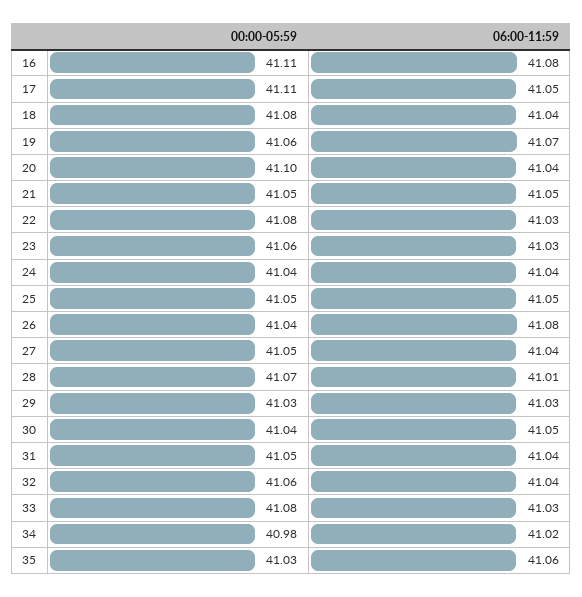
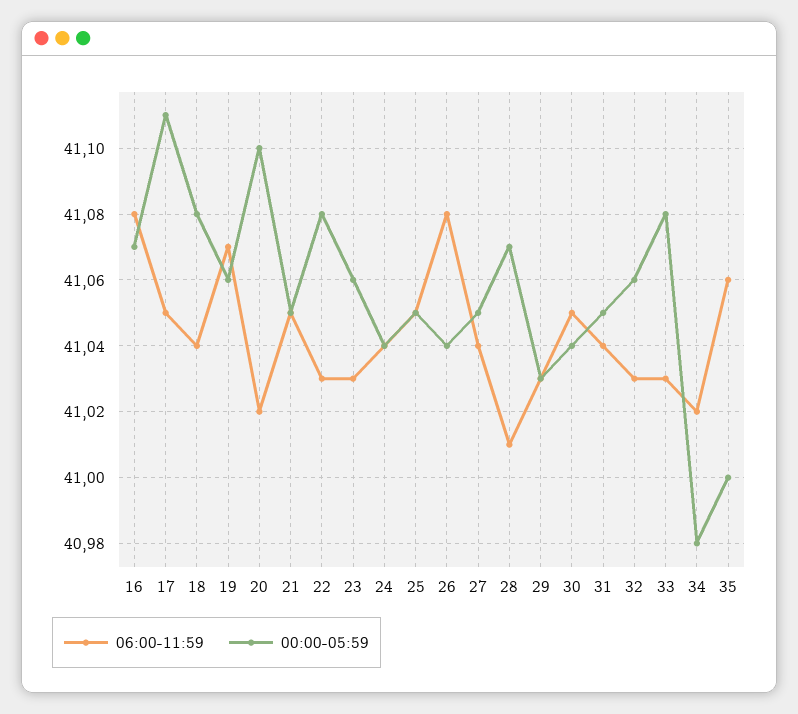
  {
    "00:00-05:59": {
-     "16": 41.11,
+     "16": 41.07,
      "17": 41.11,
      "18": 41.08,
      "19": 41.06,
      "20": 41.1,
      "21": 41.05,
      "22": 41.08,
      "23": 41.06,
      "24": 41.04,
      "25": 41.05,
      "26": 41.04,
      "27": 41.05,
      "28": 41.07,
      "29": 41.03,
      "30": 41.04,
      "31": 41.05,
      "32": 41.06,
      "33": 41.08,
      "34": 40.98,
-     "35": 41.03
+     "35": 41
    },
    "06:00-11:59": {
      "16": 41.08,
      "17": 41.05,
      "18": 41.04,
      "19": 41.07,
-     "20": 41.04,
+     "20": 41.02,
      "21": 41.05,
      "22": 41.03,
      "23": 41.03,
      "24": 41.04,
      "25": 41.05,
      "26": 41.08,
      "27": 41.04,
      "28": 41.01,
      "29": 41.03,
      "30": 41.05,
      "31": 41.04,
-     "32": 41.04,
+     "32": 41.03,
      "33": 41.03,
      "34": 41.02,
      "35": 41.06
    }
  }

